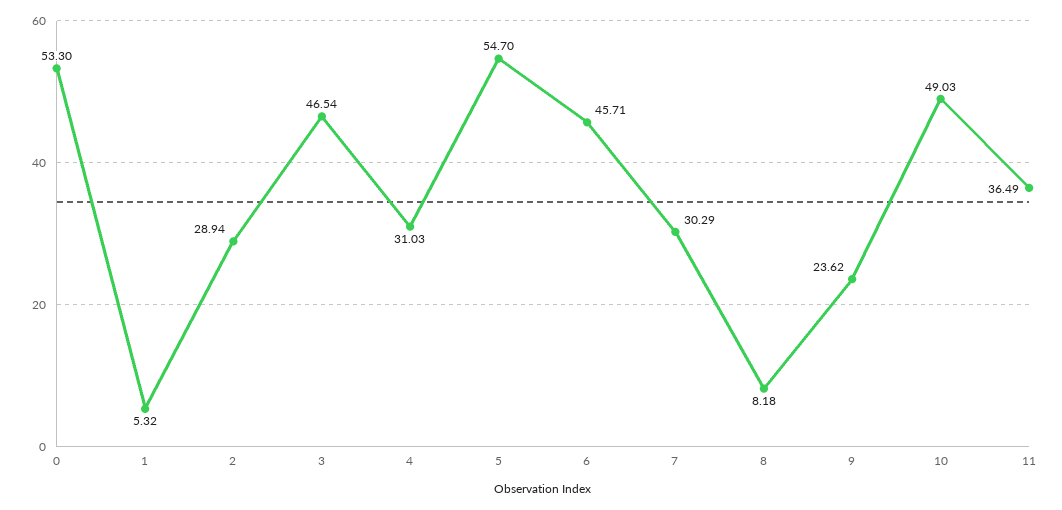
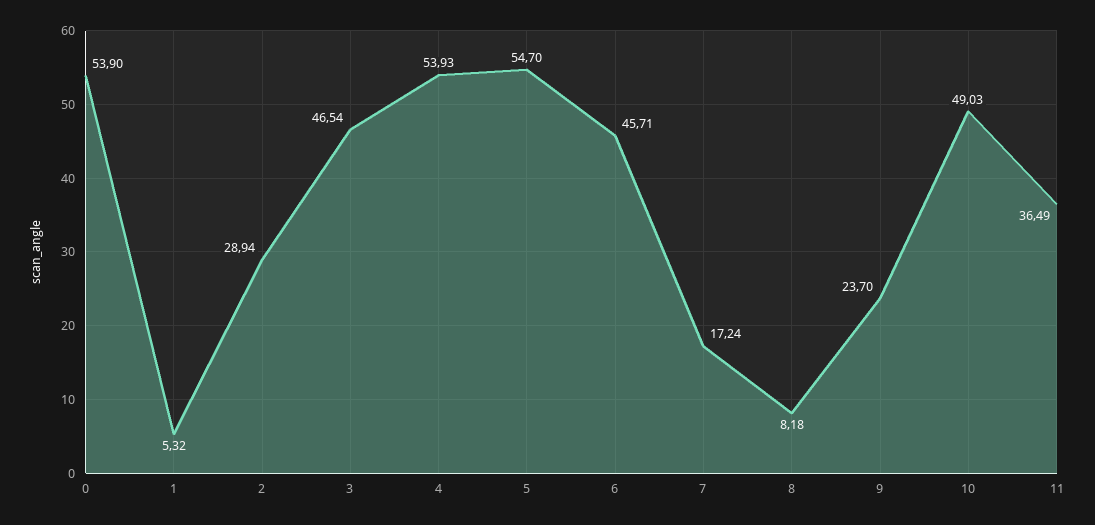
  {
-   "0": 53.3,
+   "0": 53.9,
    "1": 5.32,
    "2": 28.94,
    "3": 46.54,
-   "4": 31.03,
+   "4": 53.93,
    "5": 54.7,
    "6": 45.71,
-   "7": 30.29,
+   "7": 17.24,
    "8": 8.18,
-   "9": 23.62,
+   "9": 23.7,
    "10": 49.03,
    "11": 36.49
  }

